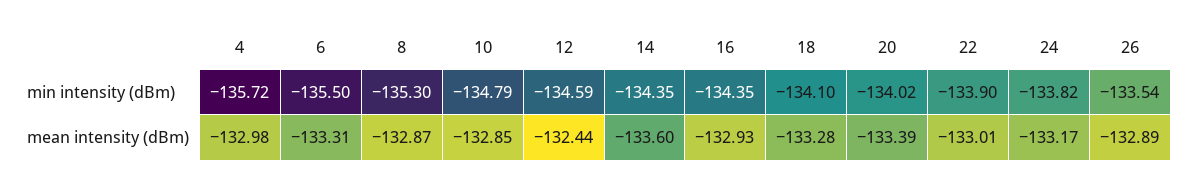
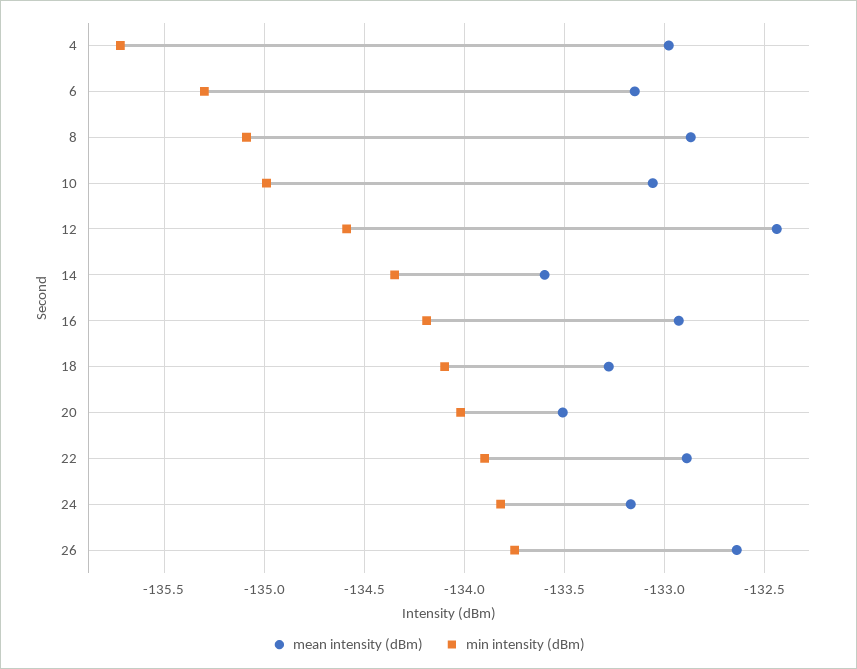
  {
    "min intensity (dBm)": {
      "4": -135.72,
-     "6": -135.5,
+     "6": -135.3,
-     "8": -135.3,
+     "8": -135.1,
-     "10": -134.79,
+     "10": -135,
      "12": -134.59,
      "14": -134.35,
-     "16": -134.35,
+     "16": -134.2,
      "18": -134.1,
      "20": -134.02,
      "22": -133.9,
      "24": -133.82,
-     "26": -133.54
+     "26": -133.75
    },
    "mean intensity (dBm)": {
      "4": -132.98,
-     "6": -133.31,
+     "6": -133.15,
      "8": -132.87,
-     "10": -132.85,
+     "10": -133.05,
      "12": -132.44,
      "14": -133.6,
      "16": -132.93,
      "18": -133.28,
-     "20": -133.39,
+     "20": -133.5,
-     "22": -133.01,
+     "22": -132.9,
      "24": -133.17,
-     "26": -132.89
+     "26": -132.65
    }
  }

